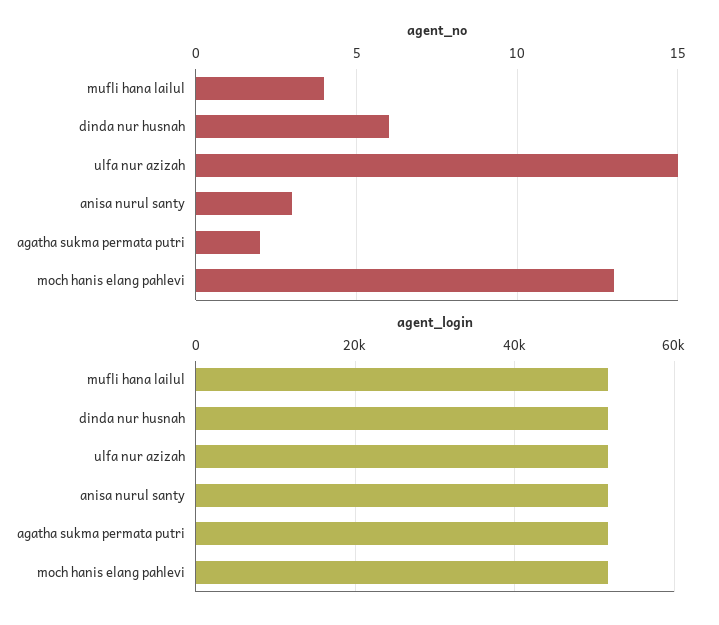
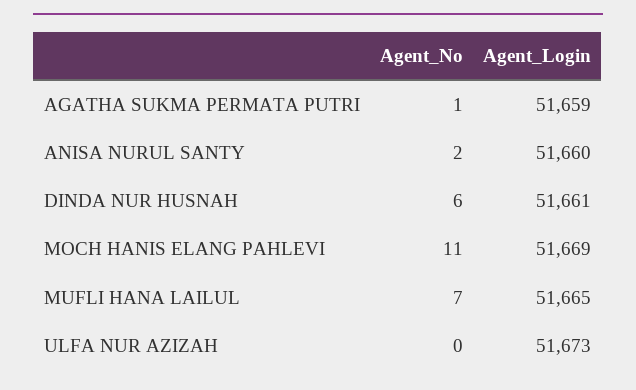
  {
    "agent_no": {
-     "mufli hana lailul": 4,
+     "mufli hana lailul": 7,
      "dinda nur husnah": 6,
-     "ulfa nur azizah": 15,
+     "ulfa nur azizah": 0,
-     "anisa nurul santy": 3,
+     "anisa nurul santy": 2,
-     "agatha sukma permata putri": 2,
+     "agatha sukma permata putri": 1,
-     "moch hanis elang pahlevi": 13
+     "moch hanis elang pahlevi": 11
    },
    "agent_login": {
      "mufli hana lailul": 51665,
      "dinda nur husnah": 51661,
      "ulfa nur azizah": 51673,
      "anisa nurul santy": 51660,
      "agatha sukma permata putri": 51659,
      "moch hanis elang pahlevi": 51669
    }
  }

